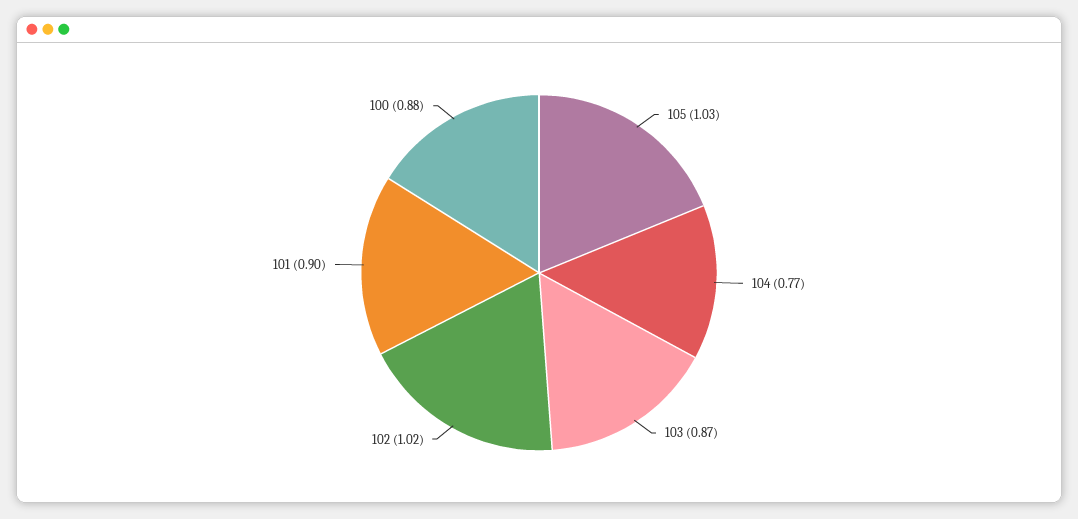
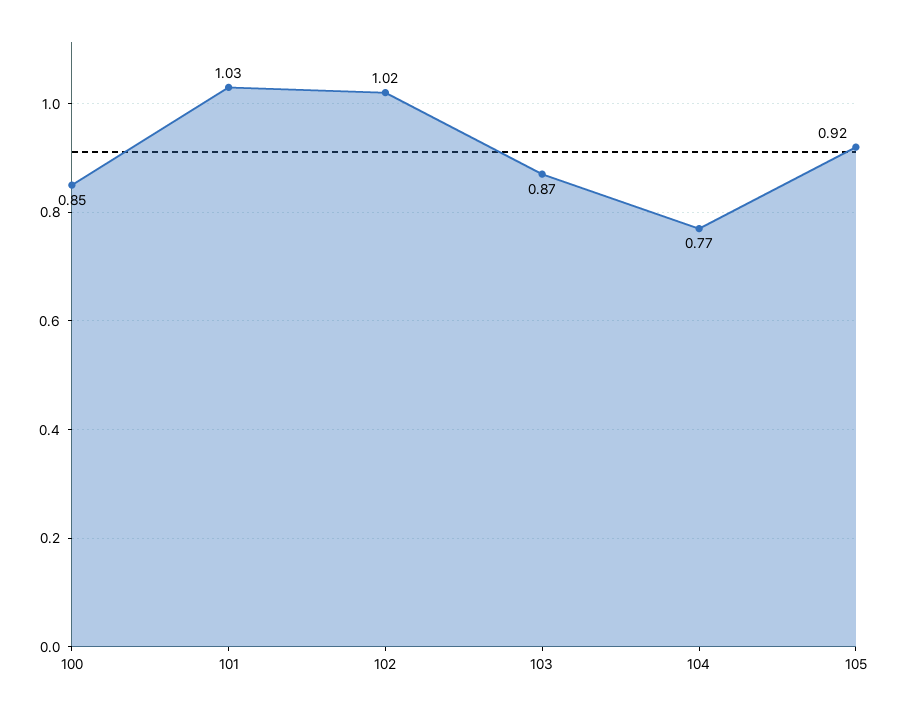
  {
-   "105": 1.03,
+   "105": 0.92,
    "104": 0.77,
    "103": 0.87,
    "102": 1.02,
-   "101": 0.9,
+   "101": 1.03,
-   "100": 0.88
+   "100": 0.85
  }

